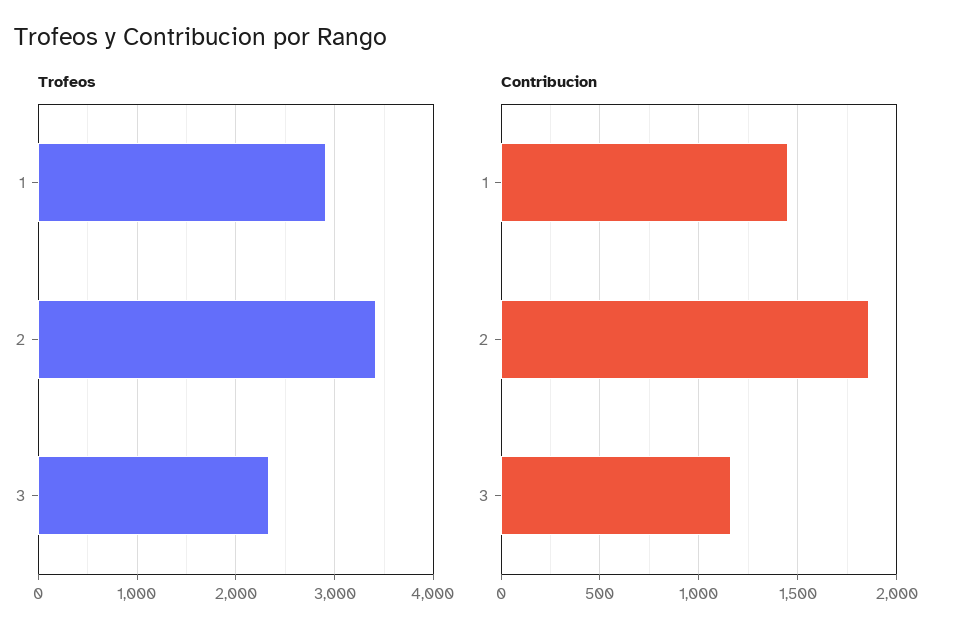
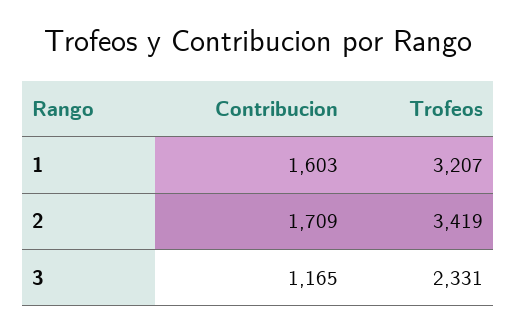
  {
    "Trofeos": {
-     "1": 2900,
+     "1": 3207,
      "2": 3419,
      "3": 2331
    },
    "Contribucion": {
-     "1": 1450,
+     "1": 1603,
-     "2": 1850,
+     "2": 1709,
      "3": 1165
    }
  }

